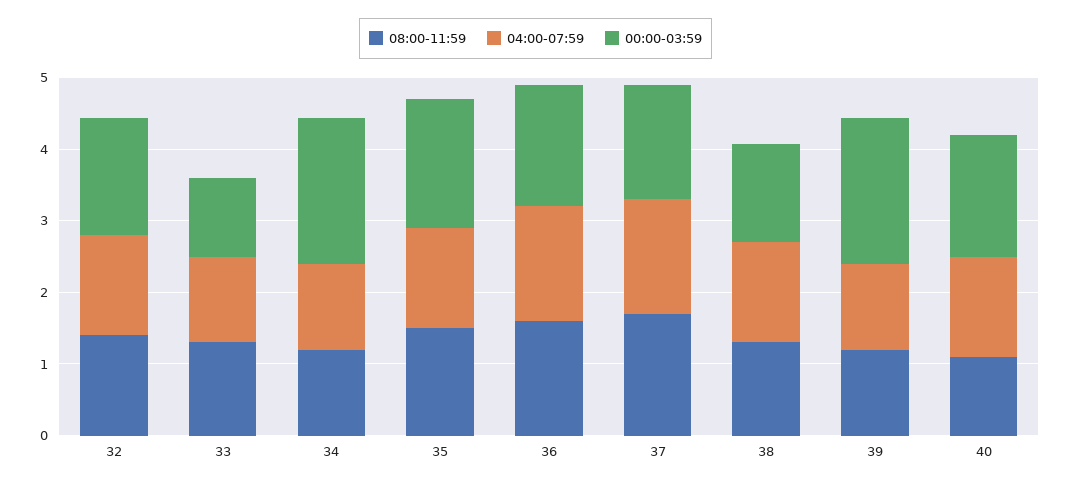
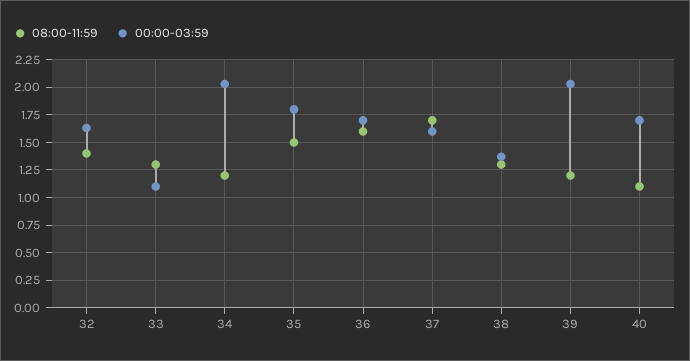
  {
    "08:00-11:59": {
      "32": 1.4,
      "33": 1.4,
      "34": 1.2,
      "35": 1.6,
      "36": 1.6,
      "37": 1.8,
      "38": 1.4,
      "39": 1.2,
      "40": 1.2
    },
-   "04:00-07:59": {
-     "32": 1.4,
-     "33": 1.2,
-     "34": 1.2,
-     "35": 1.4,
-     "36": 1.6,
-     "37": 1.6,
-     "38": 1.4,
-     "39": 1.2,
-     "40": 1.4
-   },
    "00:00-03:59": {
      "32": 1.6,
      "33": 1.2,
      "34": 2,
      "35": 1.8,
      "36": 1.8,
      "37": 1.6,
      "38": 1.4,
      "39": 2,
      "40": 1.8
    }
  }

